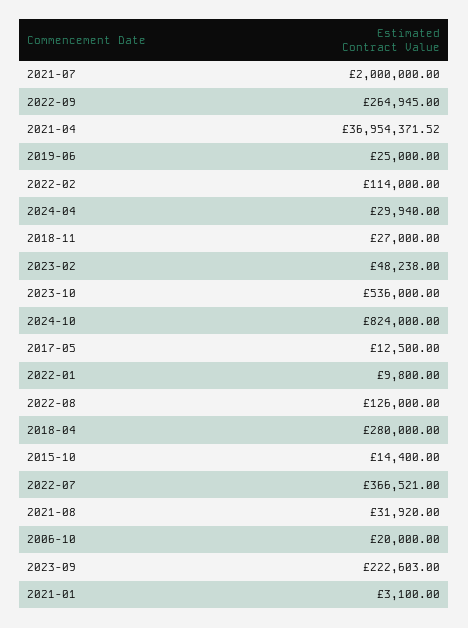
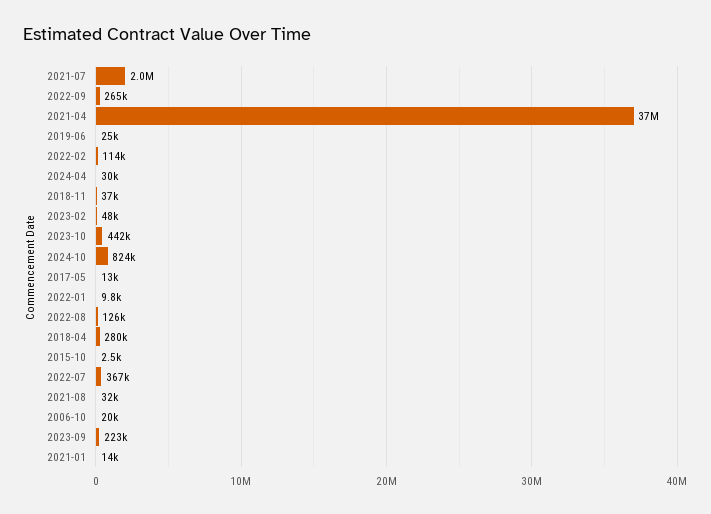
  {
    "2021-07": 2000000,
    "2022-09": 264945,
    "2021-04": 36954371.52,
    "2019-06": 25000,
    "2022-02": 114000,
    "2024-04": 29940,
-   "2018-11": 27000,
+   "2018-11": 37000,
    "2023-02": 48238,
-   "2023-10": 536000,
+   "2023-10": 442000,
    "2024-10": 824000,
    "2017-05": 12500,
    "2022-01": 9800,
    "2022-08": 126000,
    "2018-04": 280000,
-   "2015-10": 14400,
+   "2015-10": 2500,
    "2022-07": 366521,
    "2021-08": 31920,
    "2006-10": 20000,
    "2023-09": 222603,
-   "2021-01": 3100
+   "2021-01": 14000
  }

